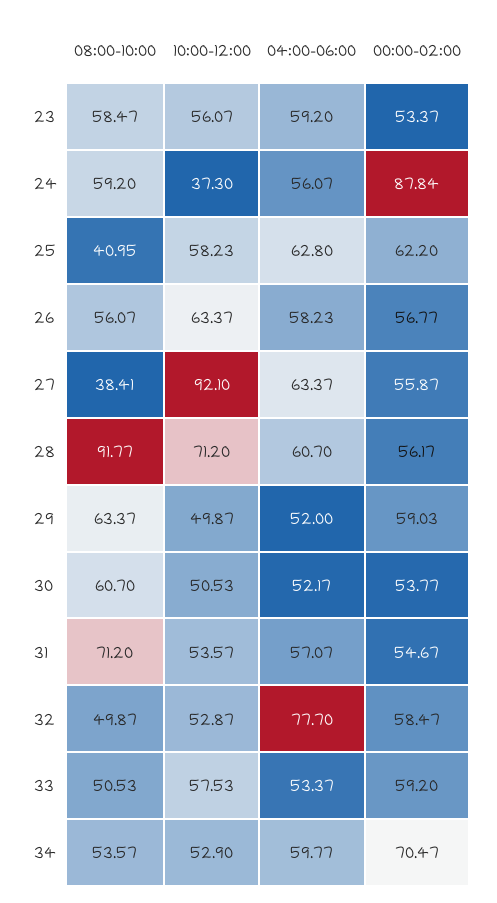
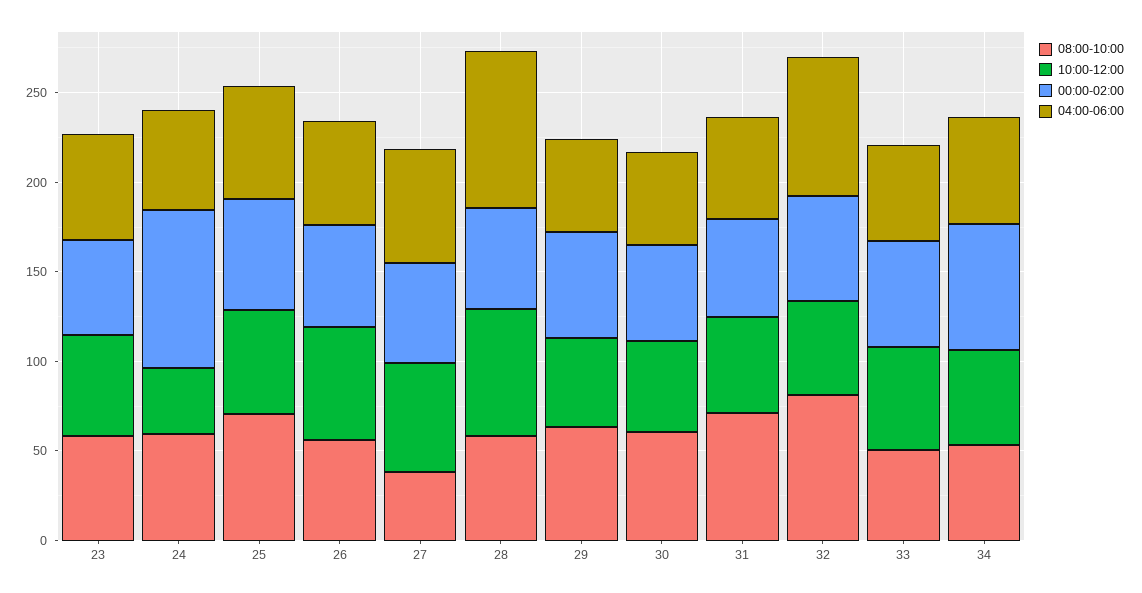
  {
    "08:00-10:00": {
      "23": 58.47,
      "24": 59.2,
-     "25": 40.95,
+     "25": 70,
      "26": 56.07,
      "27": 38.41,
-     "28": 91.77,
+     "28": 60,
      "29": 63.37,
      "30": 60.7,
      "31": 71.2,
-     "32": 49.87,
+     "32": 80,
      "33": 50.53,
      "34": 53.57
    },
    "10:00-12:00": {
      "23": 56.07,
      "24": 37.3,
      "25": 58.23,
      "26": 63.37,
-     "27": 92.1,
+     "27": 60,
      "28": 71.2,
      "29": 49.87,
      "30": 50.53,
      "31": 53.57,
      "32": 52.87,
      "33": 57.53,
      "34": 52.9
    },
    "04:00-06:00": {
      "23": 59.2,
      "24": 56.07,
      "25": 62.8,
      "26": 58.23,
      "27": 63.37,
-     "28": 60.7,
+     "28": 90,
      "29": 52,
      "30": 52.17,
      "31": 57.07,
      "32": 77.7,
      "33": 53.37,
      "34": 59.77
    },
    "00:00-02:00": {
      "23": 53.37,
      "24": 87.84,
      "25": 62.2,
      "26": 56.77,
      "27": 55.87,
      "28": 56.17,
      "29": 59.03,
      "30": 53.77,
      "31": 54.67,
      "32": 58.47,
      "33": 59.2,
      "34": 70.47
    }
  }

